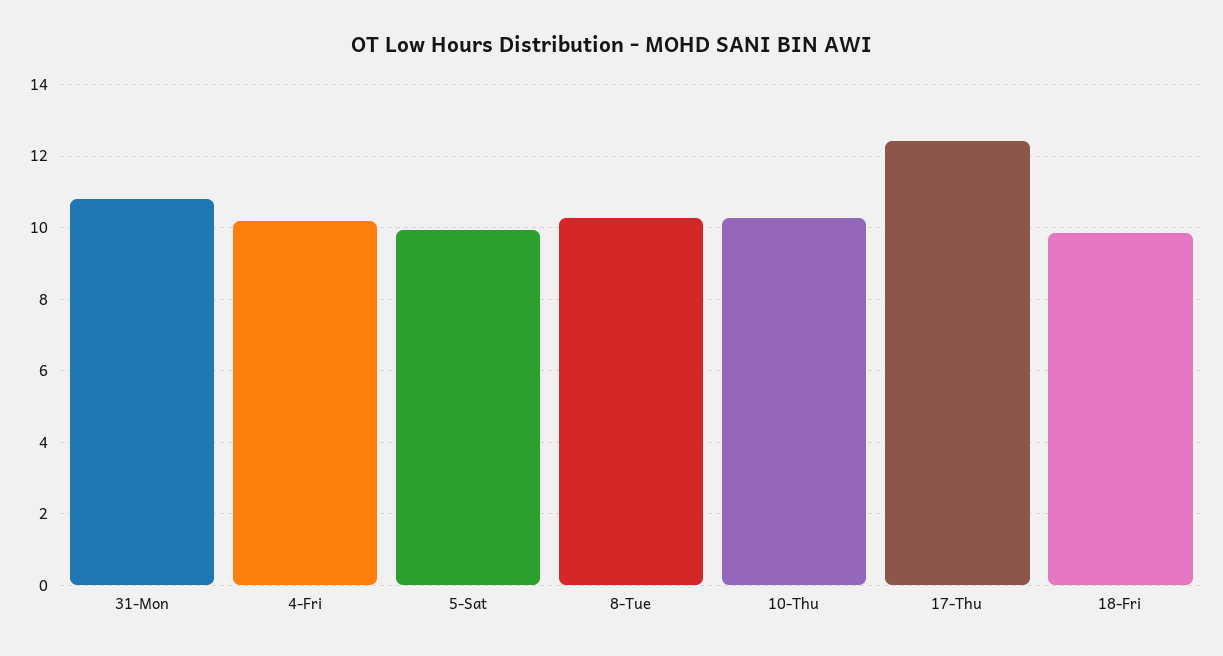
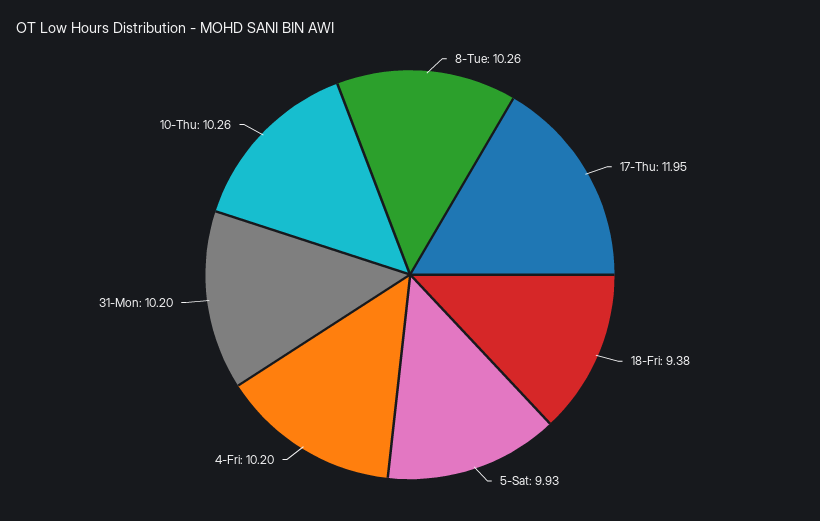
  {
-   "31-Mon": 10.8,
+   "31-Mon": 10.2,
    "4-Fri": 10.2,
    "5-Sat": 9.93,
    "8-Tue": 10.26,
    "10-Thu": 10.26,
-   "17-Thu": 12.4,
+   "17-Thu": 11.95,
-   "18-Fri": 9.8
+   "18-Fri": 9.38
  }

